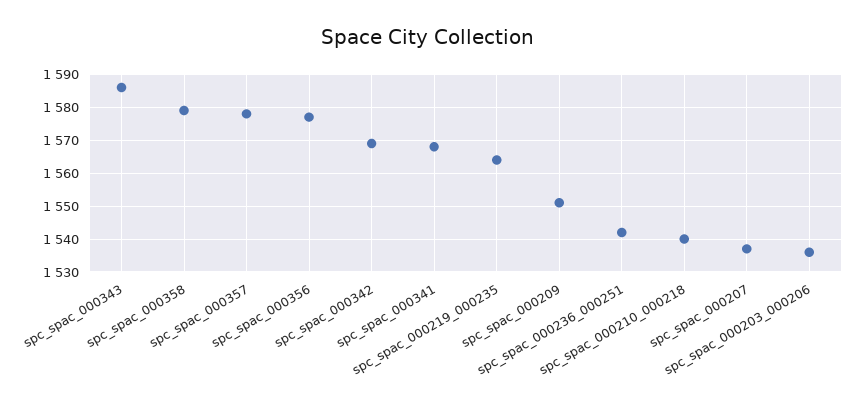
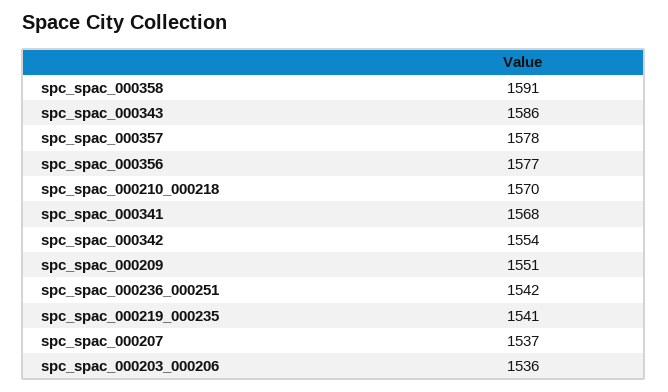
  {
    "spc_spac_000343": 1586,
-   "spc_spac_000358": 1580,
+   "spc_spac_000358": 1591,
    "spc_spac_000357": 1578,
    "spc_spac_000356": 1577,
-   "spc_spac_000342": 1570,
+   "spc_spac_000342": 1554,
    "spc_spac_000341": 1568,
-   "spc_spac_000219_000235": 1565,
+   "spc_spac_000219_000235": 1541,
    "spc_spac_000209": 1551,
    "spc_spac_000236_000251": 1542,
-   "spc_spac_000210_000218": 1540,
+   "spc_spac_000210_000218": 1570,
    "spc_spac_000207": 1537,
    "spc_spac_000203_000206": 1536
  }

